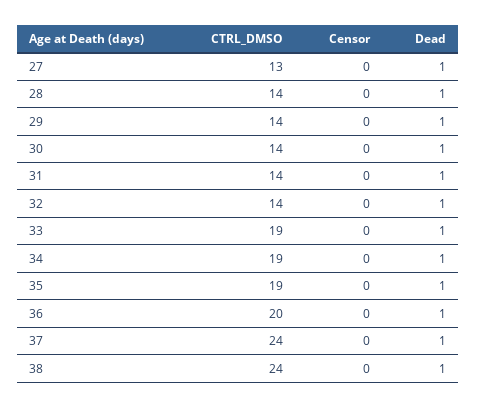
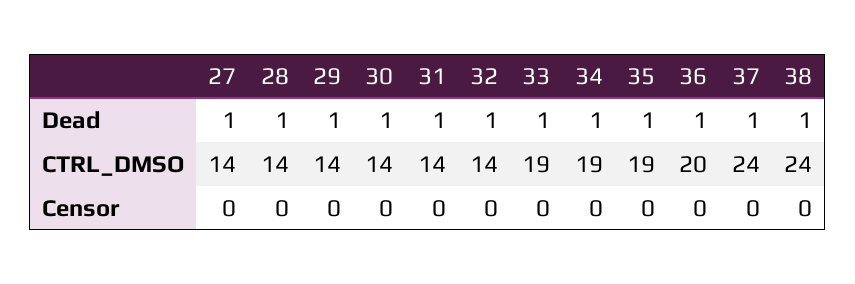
  {
    "CTRL_DMSO": {
-     "27": 13,
+     "27": 14,
      "28": 14,
      "29": 14,
      "30": 14,
      "31": 14,
      "32": 14,
      "33": 19,
      "34": 19,
      "35": 19,
      "36": 20,
      "37": 24,
      "38": 24
    },
    "Censor": {
      "27": 0,
      "28": 0,
      "29": 0,
      "30": 0,
      "31": 0,
      "32": 0,
      "33": 0,
      "34": 0,
      "35": 0,
      "36": 0,
      "37": 0,
      "38": 0
    },
    "Dead": {
      "27": 1,
      "28": 1,
      "29": 1,
      "30": 1,
      "31": 1,
      "32": 1,
      "33": 1,
      "34": 1,
      "35": 1,
      "36": 1,
      "37": 1,
      "38": 1
    }
  }

